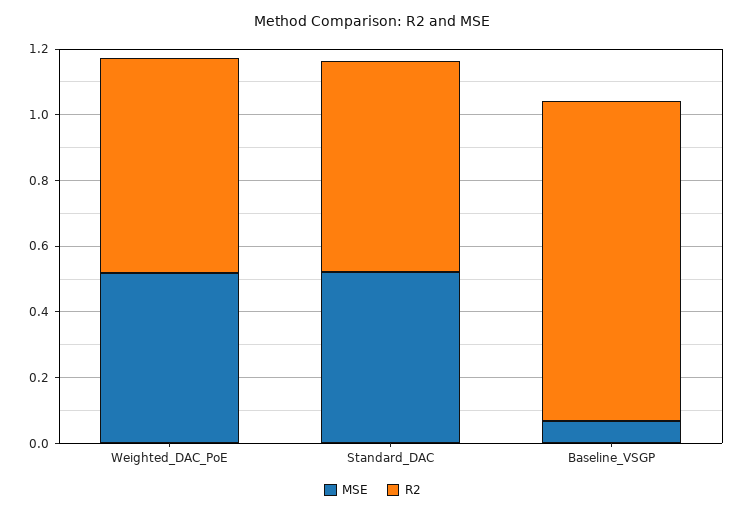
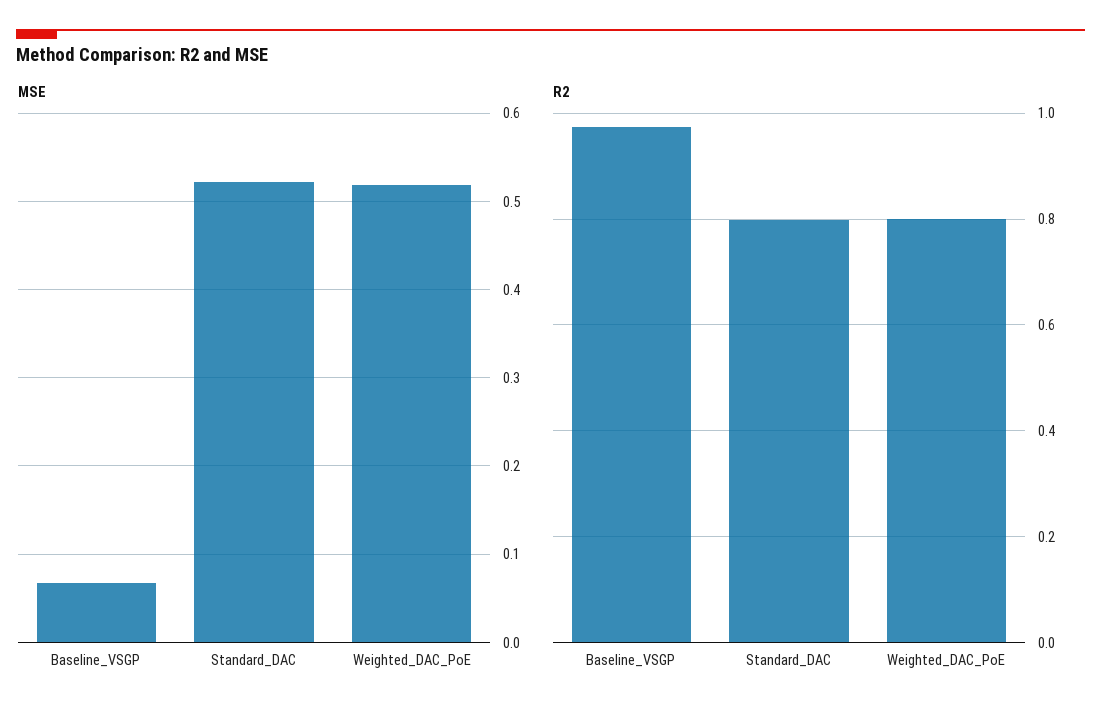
  {
    "MSE": {
      "Weighted_DAC_PoE": 0.52,
      "Standard_DAC": 0.52,
      "Baseline_VSGP": 0.07
    },
    "R2": {
-     "Weighted_DAC_PoE": 0.65,
+     "Weighted_DAC_PoE": 0.8,
-     "Standard_DAC": 0.65,
+     "Standard_DAC": 0.8,
      "Baseline_VSGP": 0.98
    }
  }

